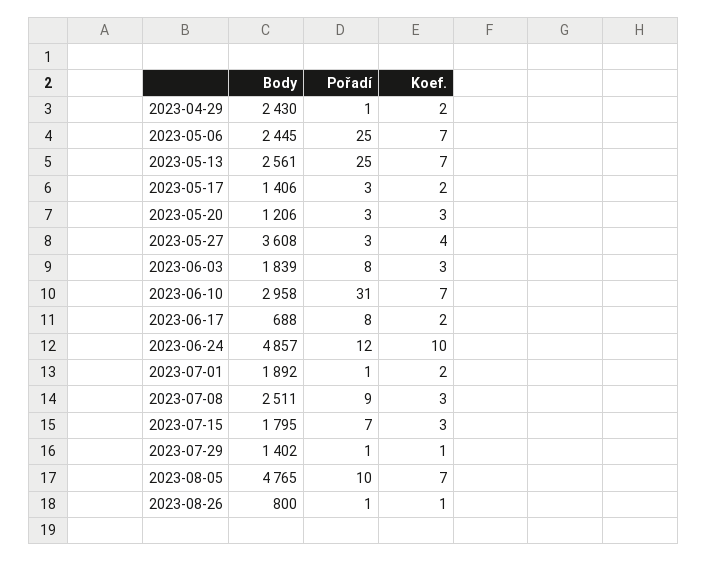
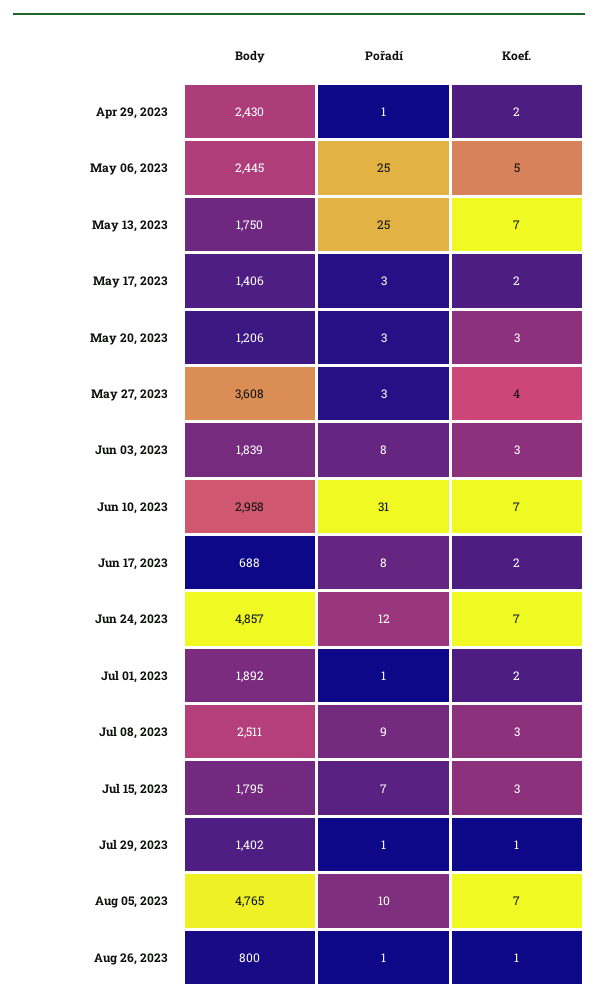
  {
    "Body": {
      "2023-04-29": 2430,
      "2023-05-06": 2445,
-     "2023-05-13": 2561,
+     "2023-05-13": 1750,
      "2023-05-17": 1406,
      "2023-05-20": 1206,
      "2023-05-27": 3608,
      "2023-06-03": 1839,
      "2023-06-10": 2958,
      "2023-06-17": 688,
      "2023-06-24": 4857,
      "2023-07-01": 1892,
      "2023-07-08": 2511,
      "2023-07-15": 1795,
      "2023-07-29": 1402,
      "2023-08-05": 4765,
      "2023-08-26": 800
    },
    "Pořadí": {
      "2023-04-29": 1,
      "2023-05-06": 25,
      "2023-05-13": 25,
      "2023-05-17": 3,
      "2023-05-20": 3,
      "2023-05-27": 3,
      "2023-06-03": 8,
      "2023-06-10": 31,
      "2023-06-17": 8,
      "2023-06-24": 12,
      "2023-07-01": 1,
      "2023-07-08": 9,
      "2023-07-15": 7,
      "2023-07-29": 1,
      "2023-08-05": 10,
      "2023-08-26": 1
    },
    "Koef.": {
      "2023-04-29": 2,
-     "2023-05-06": 7,
+     "2023-05-06": 5,
      "2023-05-13": 7,
      "2023-05-17": 2,
      "2023-05-20": 3,
      "2023-05-27": 4,
      "2023-06-03": 3,
      "2023-06-10": 7,
      "2023-06-17": 2,
-     "2023-06-24": 10,
+     "2023-06-24": 7,
      "2023-07-01": 2,
      "2023-07-08": 3,
      "2023-07-15": 3,
      "2023-07-29": 1,
      "2023-08-05": 7,
      "2023-08-26": 1
    }
  }

